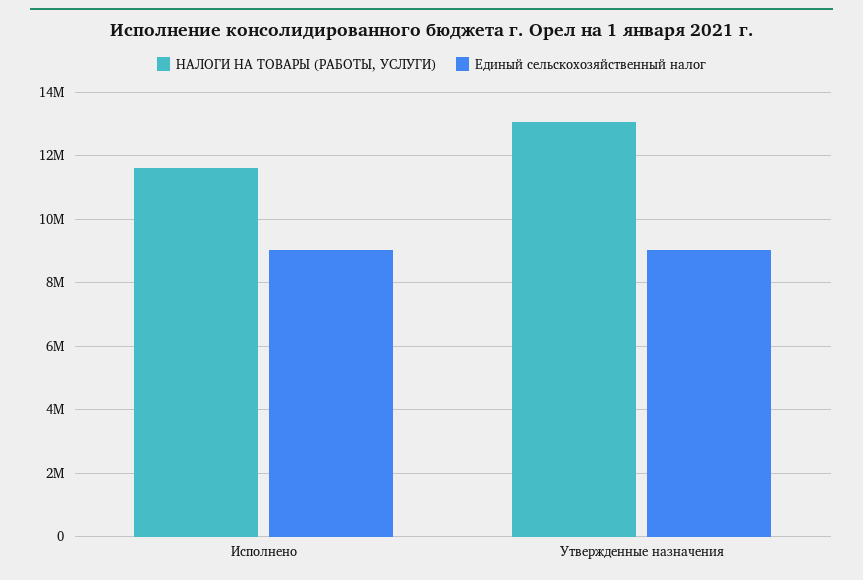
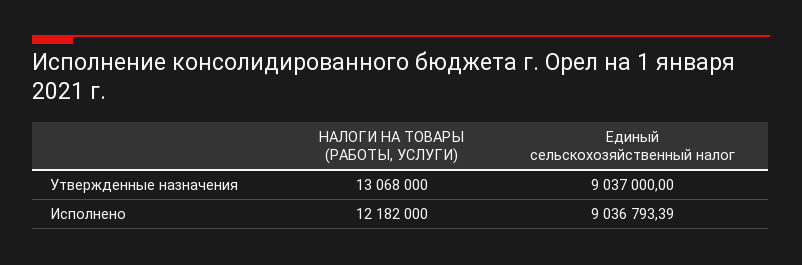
  {
    "НАЛОГИ НА ТОВАРЫ (РАБОТЫ, УСЛУГИ)": {
-     "Исполнено": 11600000,
+     "Исполнено": 12182000,
      "Утвержденные назначения": 13068000
    },
    "Единый сельскохозяйственный налог": {
      "Исполнено": 9036793.39,
      "Утвержденные назначения": 9037000
    }
  }

